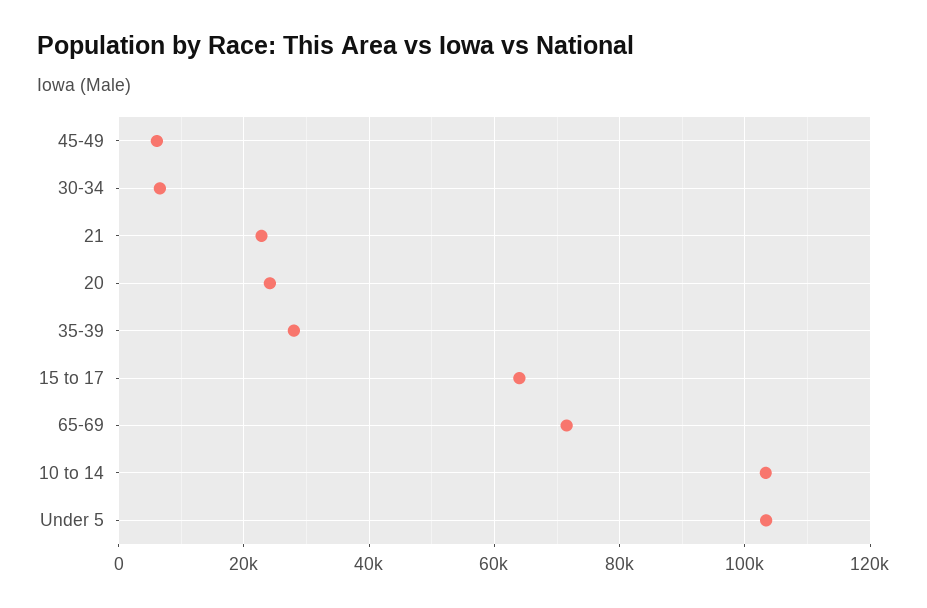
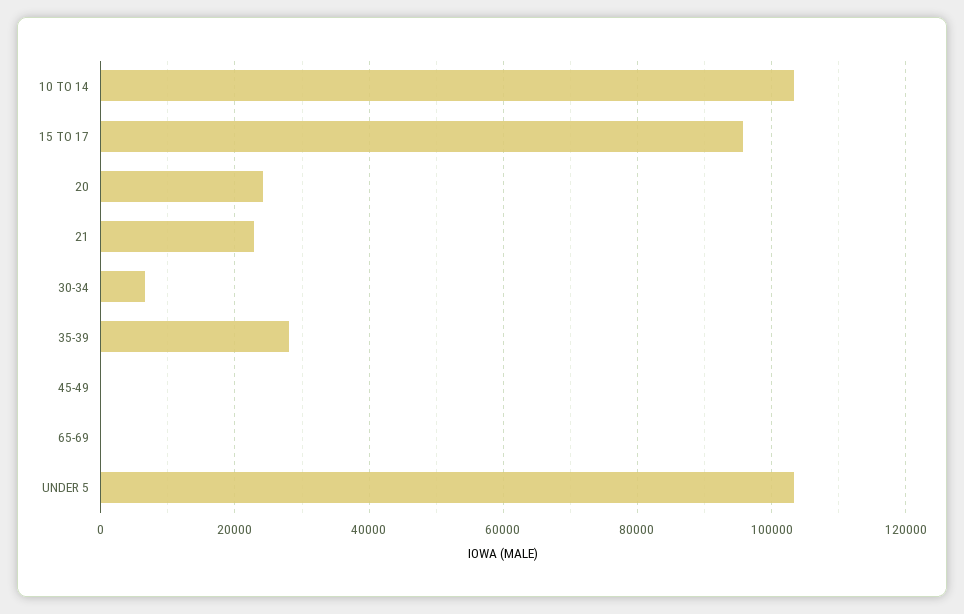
  {
-   "45-49": 6000,
+   "45-49": 0,
    "30-34": 6000,
    "21": 22000,
    "20": 24000,
    "35-39": 28000,
-   "15 to 17": 64000,
+   "15 to 17": 96000,
-   "65-69": 72000,
+   "65-69": 0,
    "10 to 14": 104000,
    "Under 5": 104000
  }

